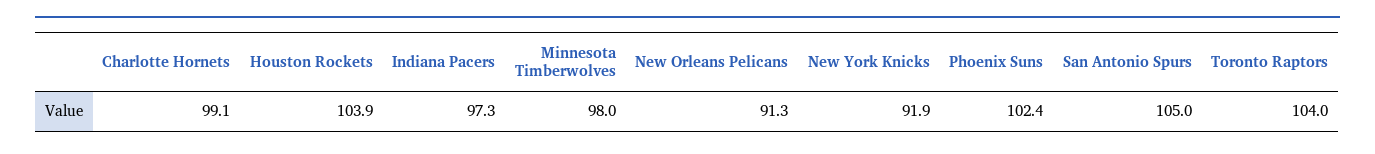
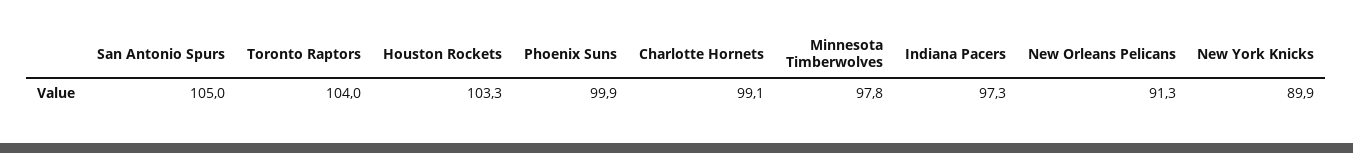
  {
    "Charlotte Hornets": 99.1,
-   "Houston Rockets": 103.9,
+   "Houston Rockets": 103.3,
    "Indiana Pacers": 97.3,
-   "Minnesota Timberwolves": 98,
+   "Minnesota Timberwolves": 97.8,
    "New Orleans Pelicans": 91.3,
-   "New York Knicks": 91.9,
+   "New York Knicks": 89.9,
-   "Phoenix Suns": 102.4,
+   "Phoenix Suns": 99.9,
    "San Antonio Spurs": 105,
    "Toronto Raptors": 104
  }

